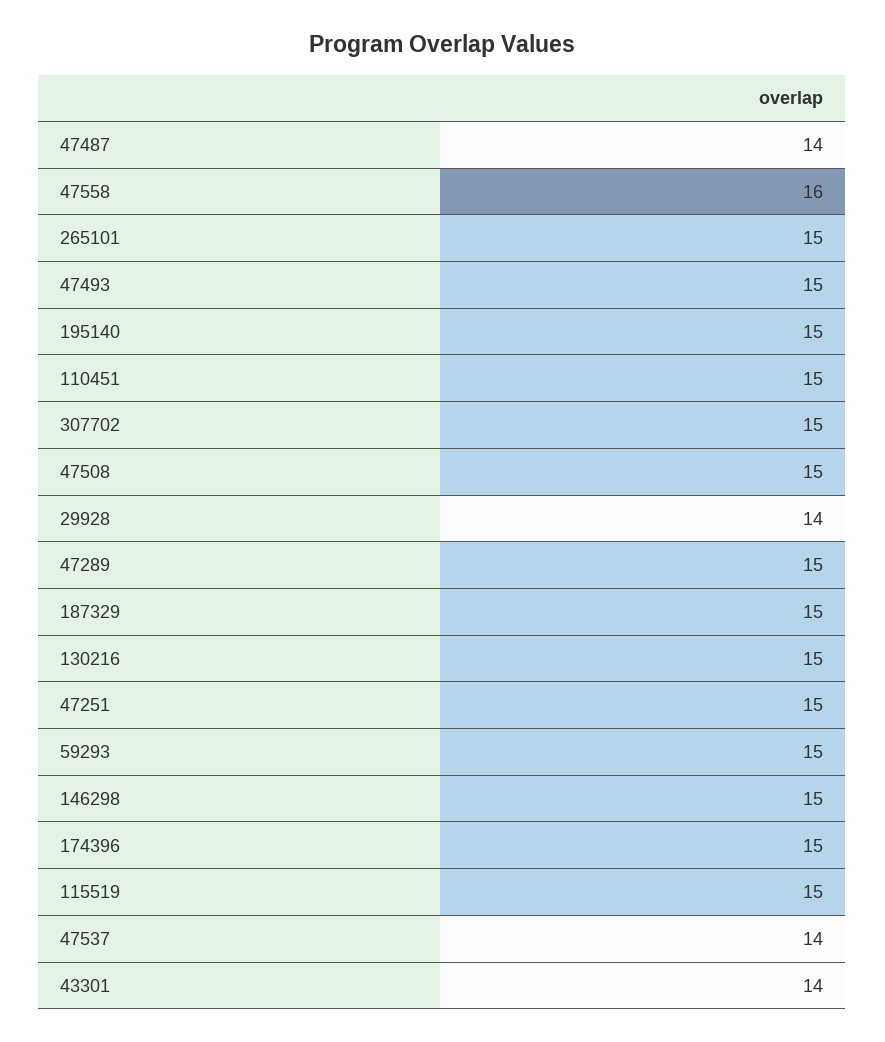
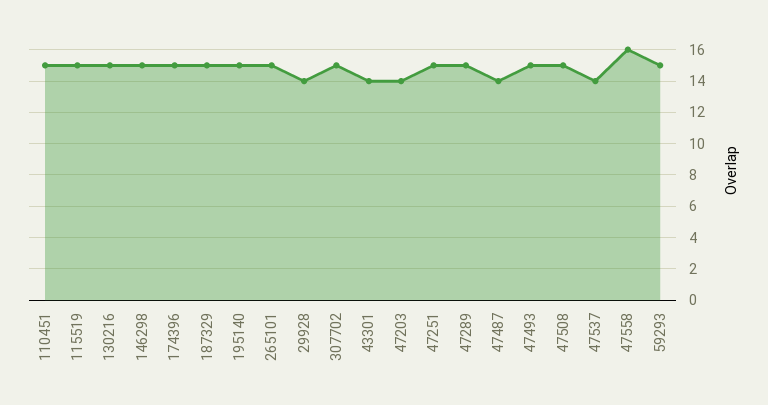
  {
    "47487": 14,
    "47558": 16,
    "265101": 15,
    "47493": 15,
    "195140": 15,
    "110451": 15,
    "307702": 15,
    "47508": 15,
    "29928": 14,
    "47289": 15,
    "187329": 15,
    "130216": 15,
    "47251": 15,
    "59293": 15,
    "146298": 15,
    "174396": 15,
    "115519": 15,
    "47537": 14,
-   "43301": 14
+   "43301": 14,
+   "47203": 14
  }

